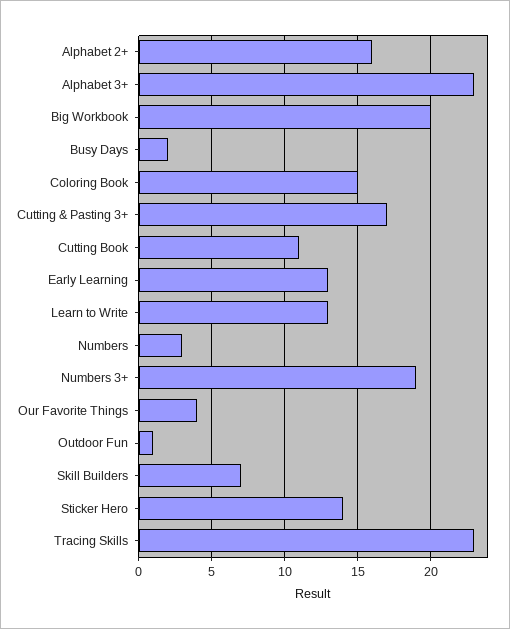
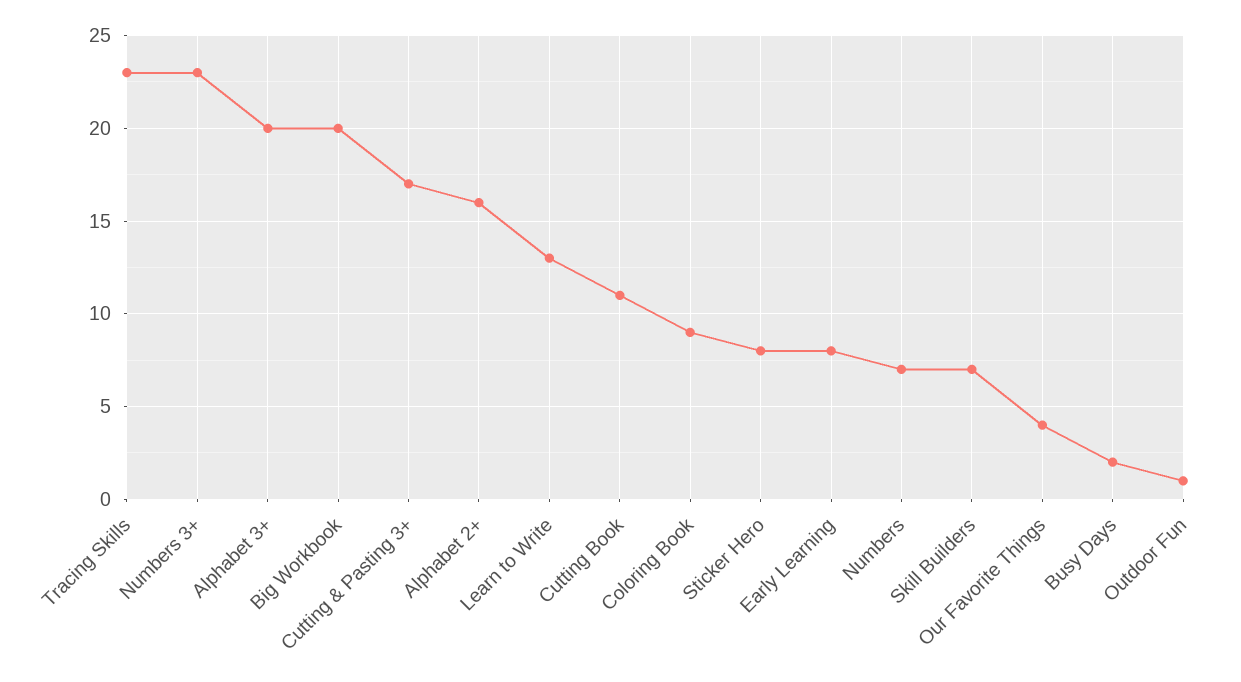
  {
    "Alphabet 2+": 16,
-   "Alphabet 3+": 23,
+   "Alphabet 3+": 20,
    "Big Workbook": 20,
    "Busy Days": 2,
-   "Coloring Book": 15,
+   "Coloring Book": 9,
    "Cutting & Pasting 3+": 17,
    "Cutting Book": 11,
-   "Early Learning": 13,
+   "Early Learning": 8,
    "Learn to Write": 13,
-   "Numbers": 3,
+   "Numbers": 7,
-   "Numbers 3+": 19,
+   "Numbers 3+": 23,
    "Our Favorite Things": 4,
    "Outdoor Fun": 1,
    "Skill Builders": 7,
-   "Sticker Hero": 14,
+   "Sticker Hero": 8,
    "Tracing Skills": 23
  }

